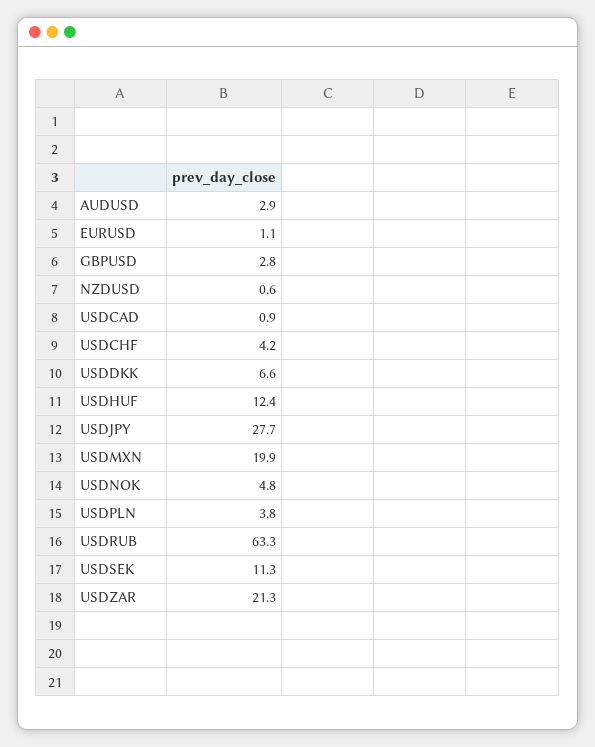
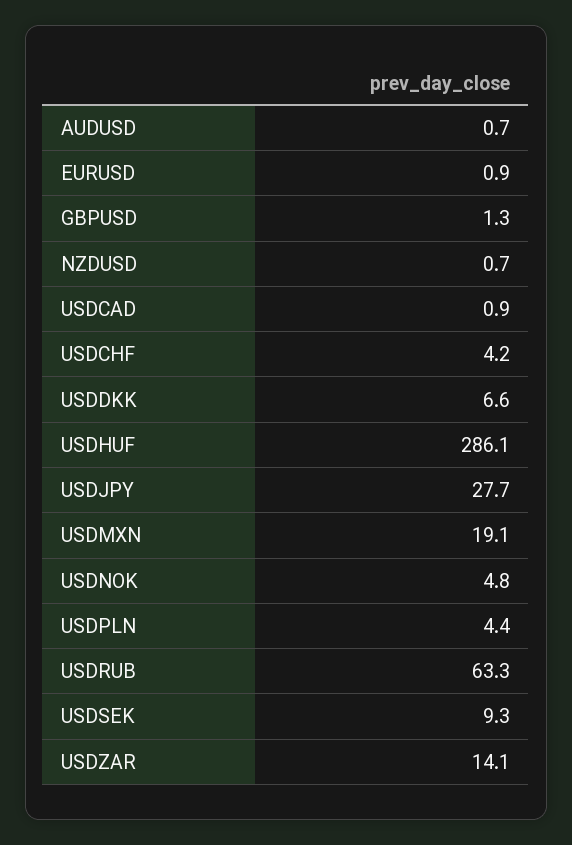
  {
-   "AUDUSD": 2.9,
+   "AUDUSD": 0.7,
-   "EURUSD": 1.1,
+   "EURUSD": 0.9,
-   "GBPUSD": 2.8,
+   "GBPUSD": 1.3,
-   "NZDUSD": 0.6,
+   "NZDUSD": 0.7,
    "USDCAD": 0.9,
    "USDCHF": 4.2,
    "USDDKK": 6.6,
-   "USDHUF": 12.4,
+   "USDHUF": 286.1,
    "USDJPY": 27.7,
-   "USDMXN": 19.9,
+   "USDMXN": 19.1,
    "USDNOK": 4.8,
-   "USDPLN": 3.8,
+   "USDPLN": 4.4,
    "USDRUB": 63.3,
-   "USDSEK": 11.3,
+   "USDSEK": 9.3,
-   "USDZAR": 21.3
+   "USDZAR": 14.1
  }

